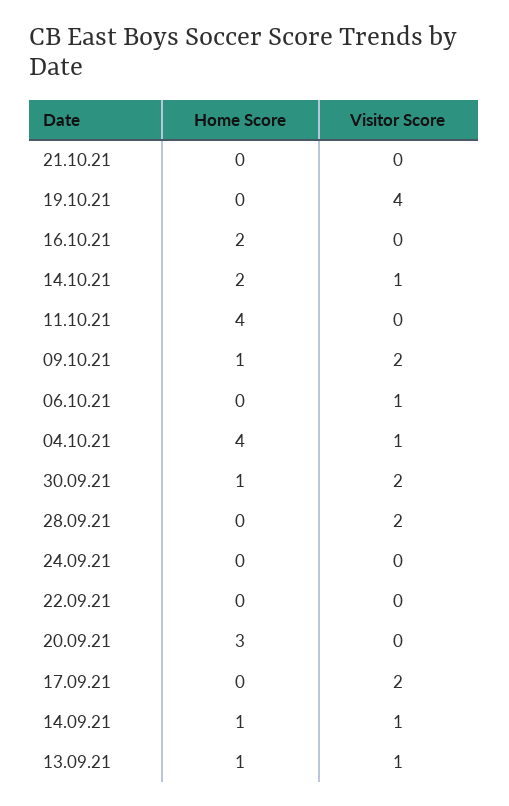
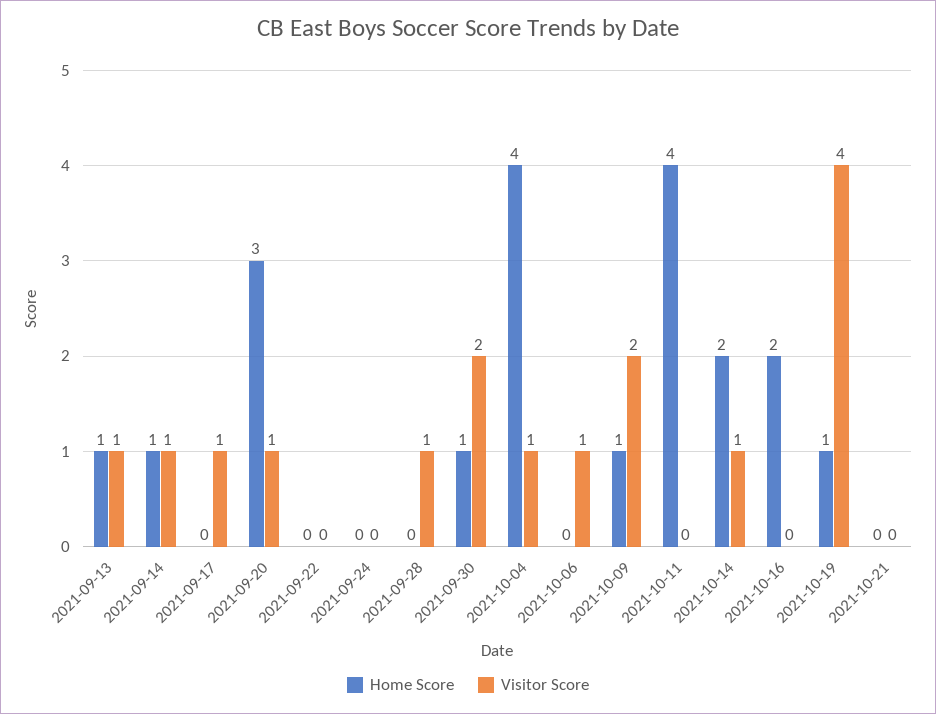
  {
    "Home Score": {
      "21.10.21": 0,
-     "19.10.21": 0,
+     "19.10.21": 1,
      "16.10.21": 2,
      "14.10.21": 2,
      "11.10.21": 4,
      "09.10.21": 1,
      "06.10.21": 0,
      "04.10.21": 4,
      "30.09.21": 1,
      "28.09.21": 0,
      "24.09.21": 0,
      "22.09.21": 0,
      "20.09.21": 3,
      "17.09.21": 0,
      "14.09.21": 1,
      "13.09.21": 1
    },
    "Visitor Score": {
      "21.10.21": 0,
      "19.10.21": 4,
      "16.10.21": 0,
      "14.10.21": 1,
      "11.10.21": 0,
      "09.10.21": 2,
      "06.10.21": 1,
      "04.10.21": 1,
      "30.09.21": 2,
-     "28.09.21": 2,
+     "28.09.21": 1,
      "24.09.21": 0,
      "22.09.21": 0,
-     "20.09.21": 0,
+     "20.09.21": 1,
-     "17.09.21": 2,
+     "17.09.21": 1,
      "14.09.21": 1,
      "13.09.21": 1
    }
  }

